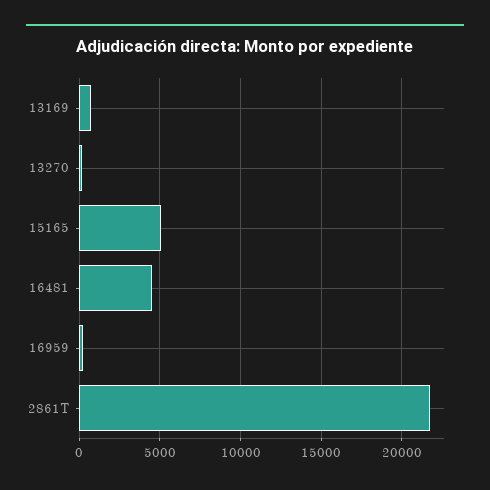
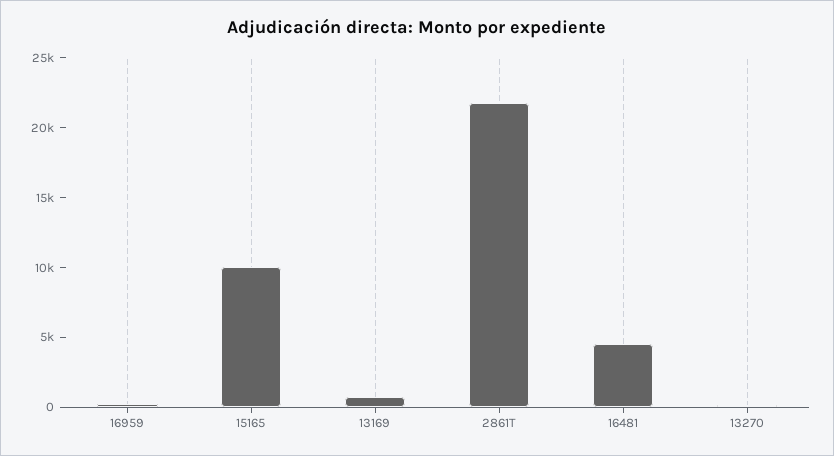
  {
    "13169": 500,
    "13270": 0,
-   "15165": 5000,
+   "15165": 10000,
    "16481": 4500,
    "16959": 0,
    "2861T": 22000
  }

